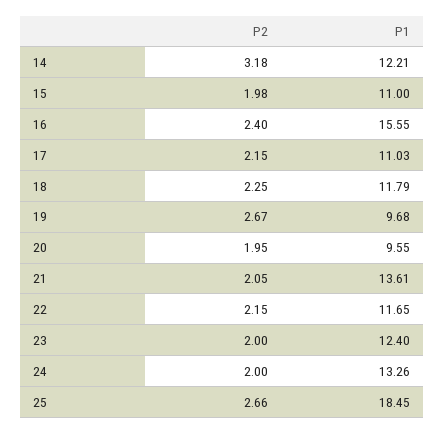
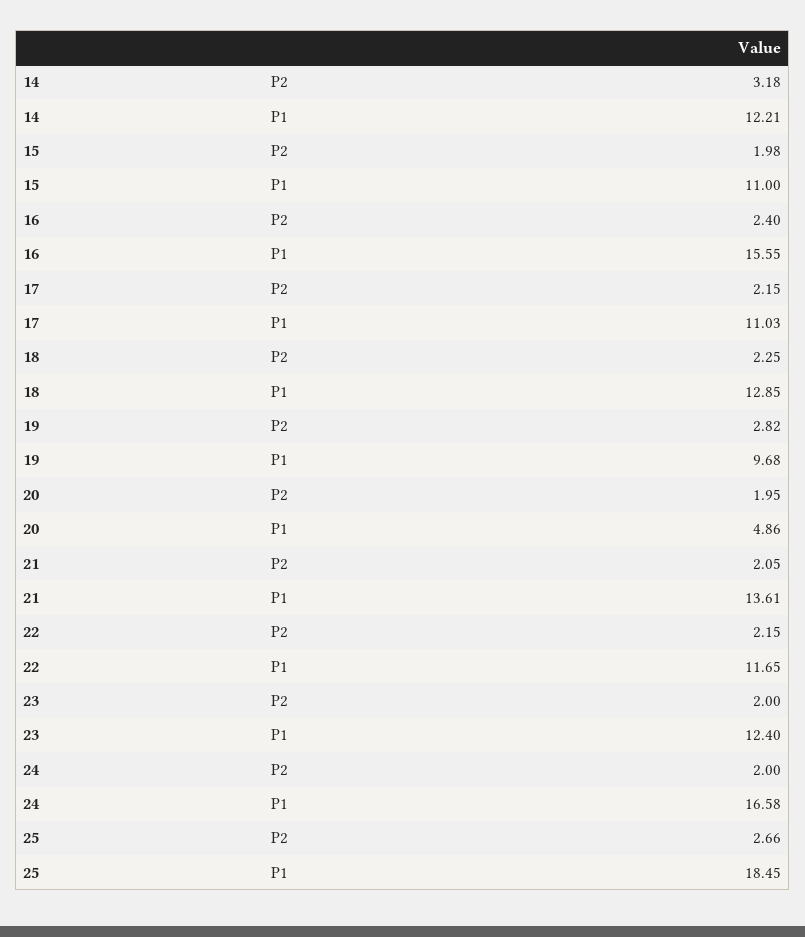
  {
    "P2": {
      "14": 3.18,
      "15": 1.98,
      "16": 2.4,
      "17": 2.15,
      "18": 2.25,
-     "19": 2.67,
+     "19": 2.82,
      "20": 1.95,
      "21": 2.05,
      "22": 2.15,
      "23": 2,
      "24": 2,
      "25": 2.66
    },
    "P1": {
      "14": 12.21,
      "15": 11,
      "16": 15.55,
      "17": 11.03,
-     "18": 11.79,
+     "18": 12.85,
      "19": 9.68,
-     "20": 9.55,
+     "20": 4.86,
      "21": 13.61,
      "22": 11.65,
      "23": 12.4,
-     "24": 13.26,
+     "24": 16.58,
      "25": 18.45
    }
  }

